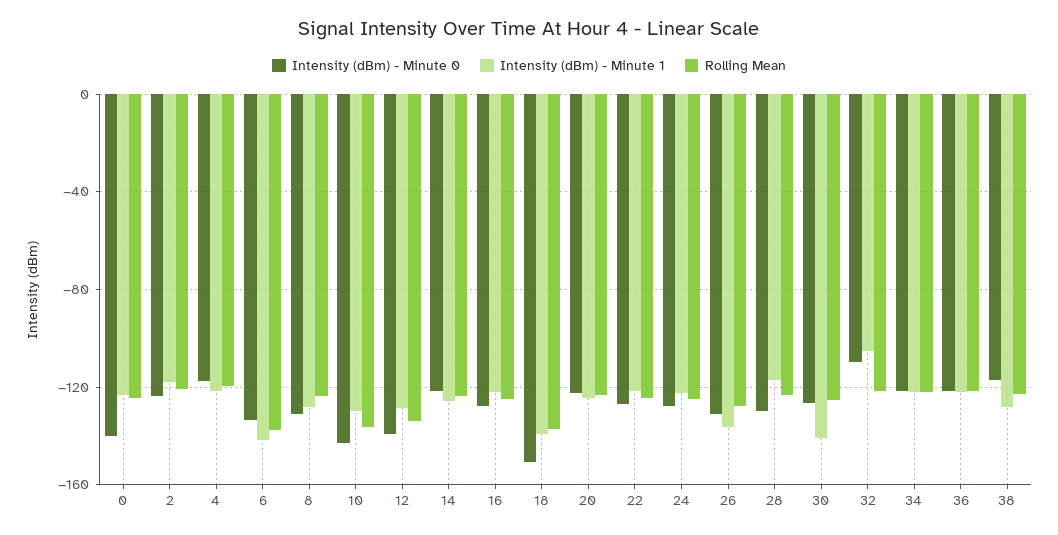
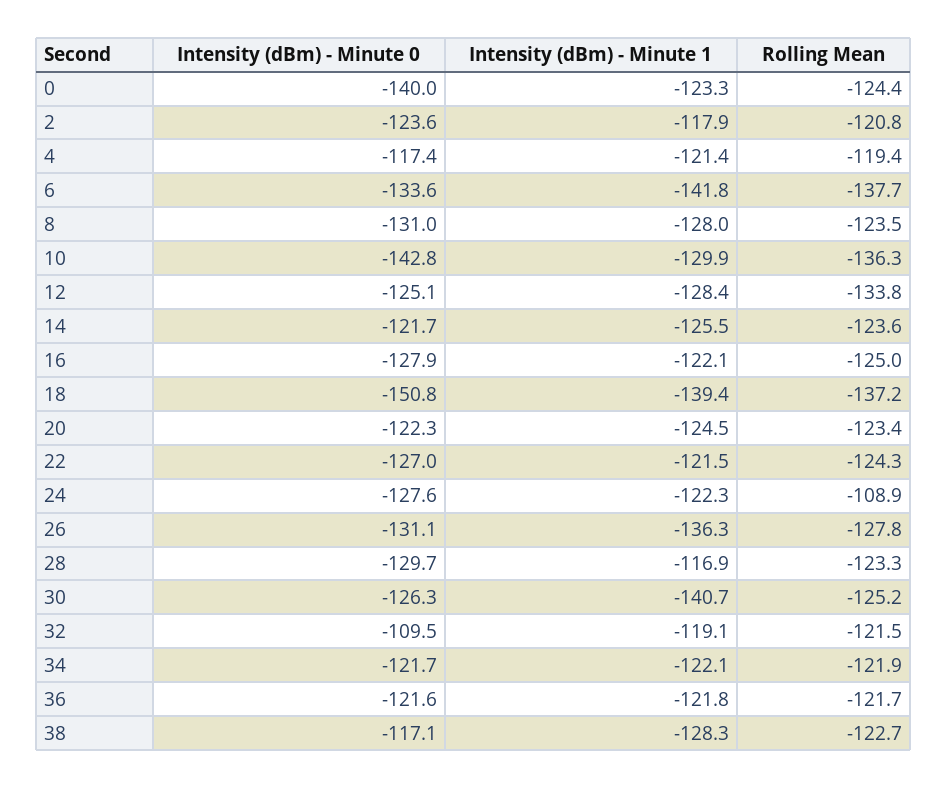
  {
    "Intensity (dBm) - Minute 0": {
      "0": -140,
      "2": -123.6,
      "4": -117.4,
      "6": -133.6,
      "8": -131,
      "10": -142.8,
-     "12": -140,
+     "12": -125.1,
      "14": -121.7,
      "16": -127.9,
      "18": -150.8,
      "20": -122.3,
      "22": -127,
      "24": -127.6,
      "26": -131.1,
      "28": -129.7,
      "30": -126.3,
      "32": -109.5,
      "34": -121.7,
      "36": -121.6,
      "38": -117.1
    },
    "Intensity (dBm) - Minute 1": {
      "0": -123.3,
      "2": -117.9,
      "4": -121.4,
      "6": -141.8,
      "8": -128,
      "10": -129.9,
      "12": -128.4,
      "14": -125.5,
      "16": -122.1,
      "18": -139.4,
      "20": -124.5,
      "22": -121.5,
      "24": -122.3,
      "26": -136.3,
      "28": -116.9,
      "30": -140.7,
-     "32": -105,
+     "32": -119.1,
      "34": -122.1,
      "36": -121.8,
      "38": -128.3
    },
    "Rolling Mean": {
      "0": -124.4,
      "2": -120.8,
      "4": -119.4,
      "6": -137.7,
      "8": -123.5,
      "10": -136.3,
      "12": -133.8,
      "14": -123.6,
      "16": -125,
      "18": -137.2,
      "20": -123.4,
      "22": -124.3,
-     "24": -125,
+     "24": -108.9,
      "26": -127.8,
      "28": -123.3,
      "30": -125.2,
      "32": -121.5,
      "34": -121.9,
      "36": -121.7,
      "38": -122.7
    }
  }

